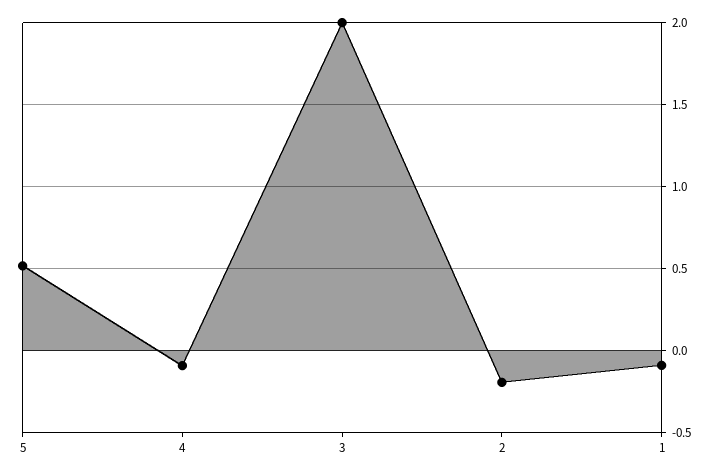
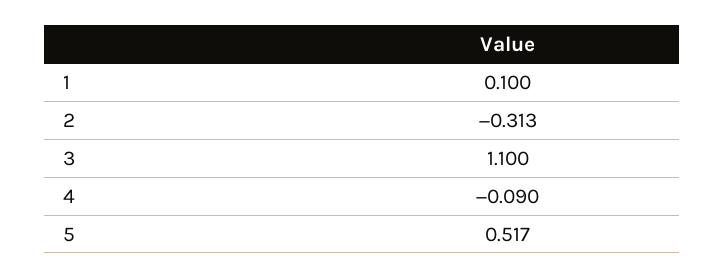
  {
    "5": 0.517,
    "4": -0.09,
-   "3": 2,
+   "3": 1.1,
-   "2": -0.2,
+   "2": -0.313,
-   "1": -0.1
+   "1": 0.1
  }

